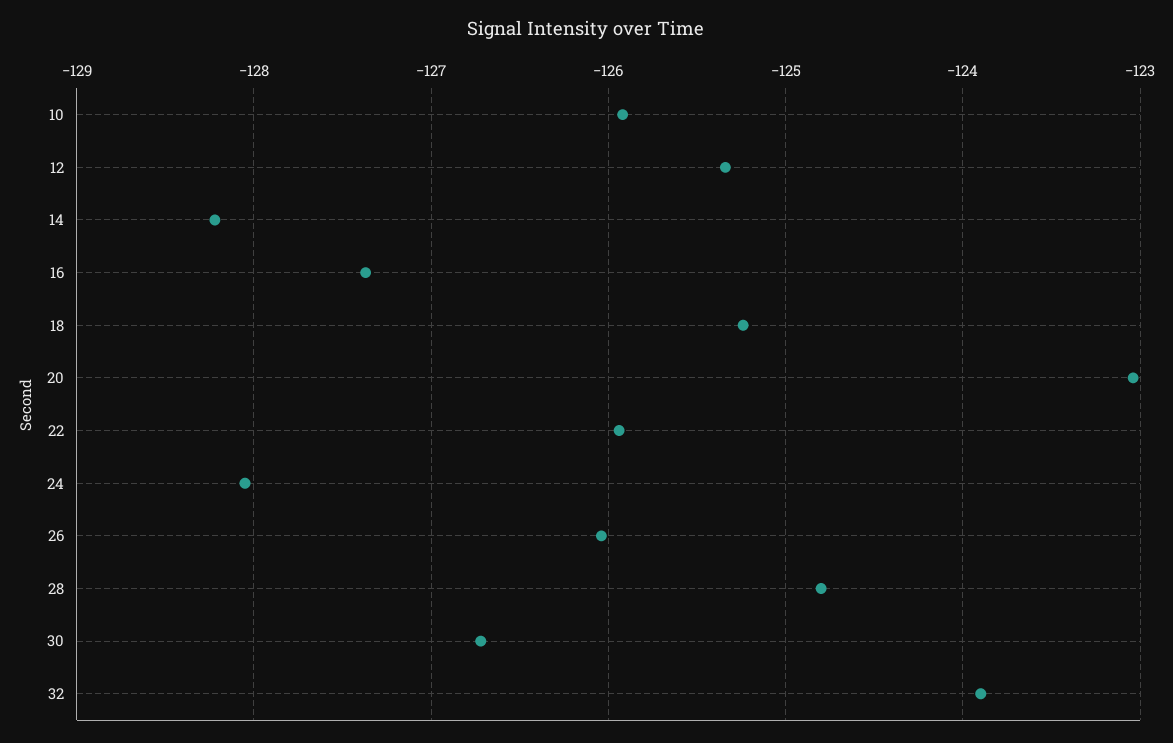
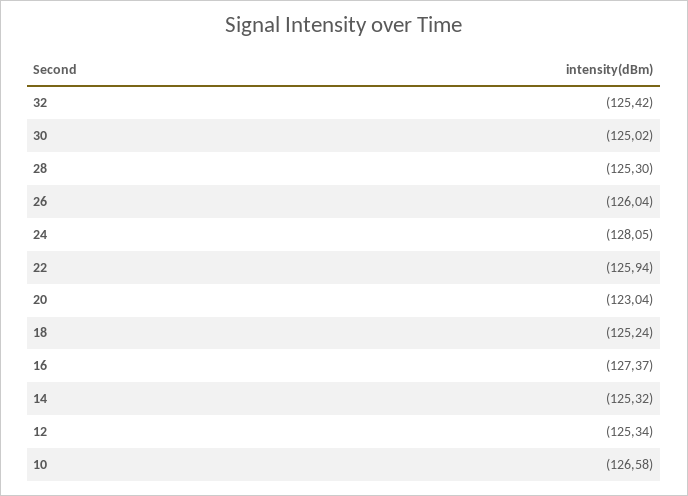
  {
-   "10": -125.9,
+   "10": -126.58,
    "12": -125.34,
-   "14": -128.2,
+   "14": -125.32,
    "16": -127.37,
    "18": -125.24,
    "20": -123.04,
    "22": -125.94,
    "24": -128.05,
    "26": -126.04,
-   "28": -124.8,
+   "28": -125.3,
-   "30": -126.7,
+   "30": -125.02,
-   "32": -123.9
+   "32": -125.42
  }

